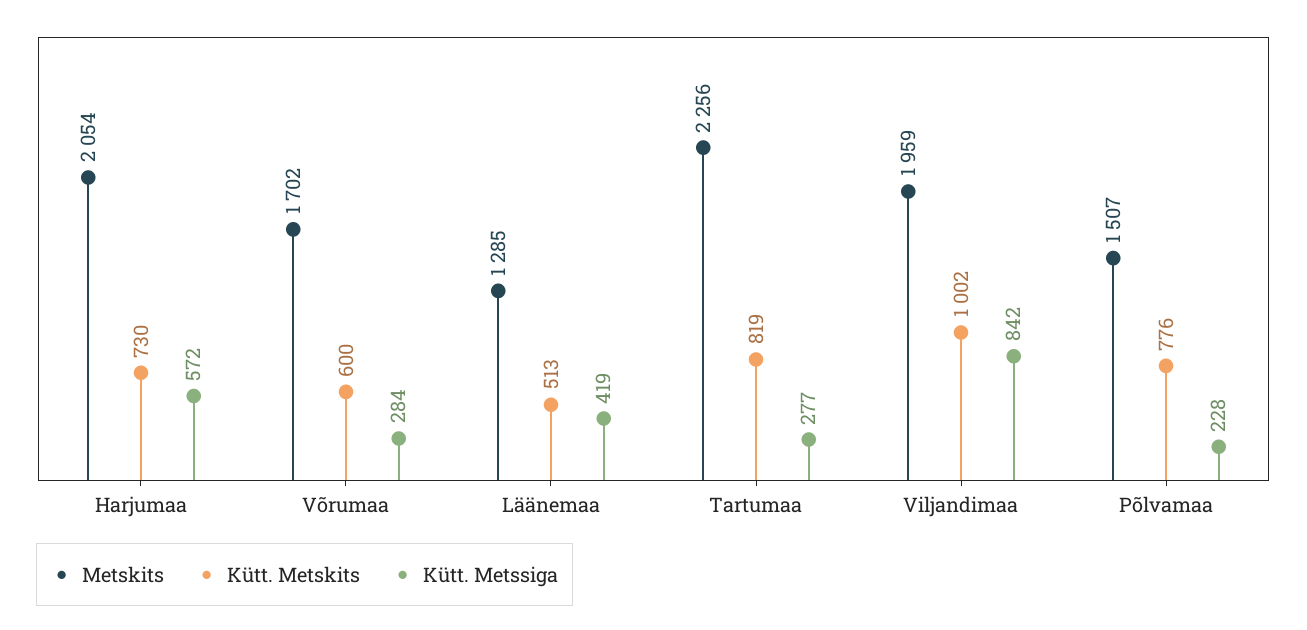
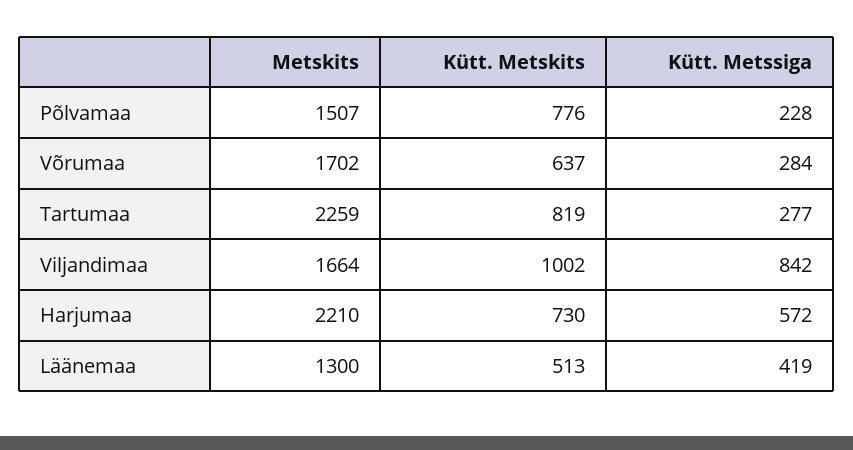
  {
    "Metskits": {
-     "Harjumaa": 2054,
+     "Harjumaa": 2210,
      "Võrumaa": 1702,
-     "Läänemaa": 1285,
+     "Läänemaa": 1300,
-     "Tartumaa": 2256,
+     "Tartumaa": 2259,
-     "Viljandimaa": 1959,
+     "Viljandimaa": 1664,
      "Põlvamaa": 1507
    },
    "Kütt. Metskits": {
      "Harjumaa": 730,
-     "Võrumaa": 600,
+     "Võrumaa": 637,
      "Läänemaa": 513,
      "Tartumaa": 819,
      "Viljandimaa": 1002,
      "Põlvamaa": 776
    },
    "Kütt. Metssiga": {
      "Harjumaa": 572,
      "Võrumaa": 284,
      "Läänemaa": 419,
      "Tartumaa": 277,
      "Viljandimaa": 842,
      "Põlvamaa": 228
    }
  }

